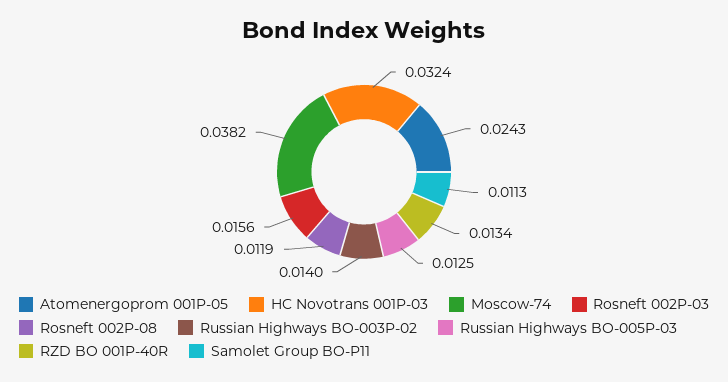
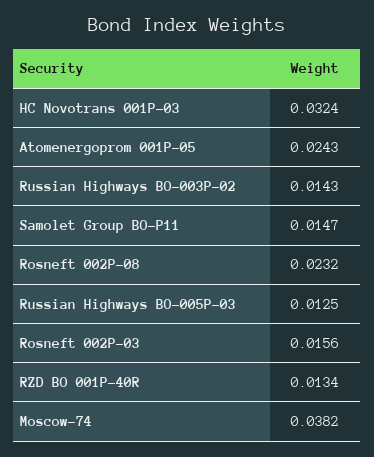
  {
    "Atomenergoprom 001P-05": 0.0243,
    "HC Novotrans 001P-03": 0.0324,
    "Moscow-74": 0.0382,
    "Rosneft 002P-03": 0.0156,
-   "Rosneft 002P-08": 0.0119,
+   "Rosneft 002P-08": 0.0232,
-   "Russian Highways BO-003P-02": 0.014,
+   "Russian Highways BO-003P-02": 0.0143,
    "Russian Highways BO-005P-03": 0.0125,
    "RZD BO 001P-40R": 0.0134,
-   "Samolet Group BO-P11": 0.0113
+   "Samolet Group BO-P11": 0.0147
  }

